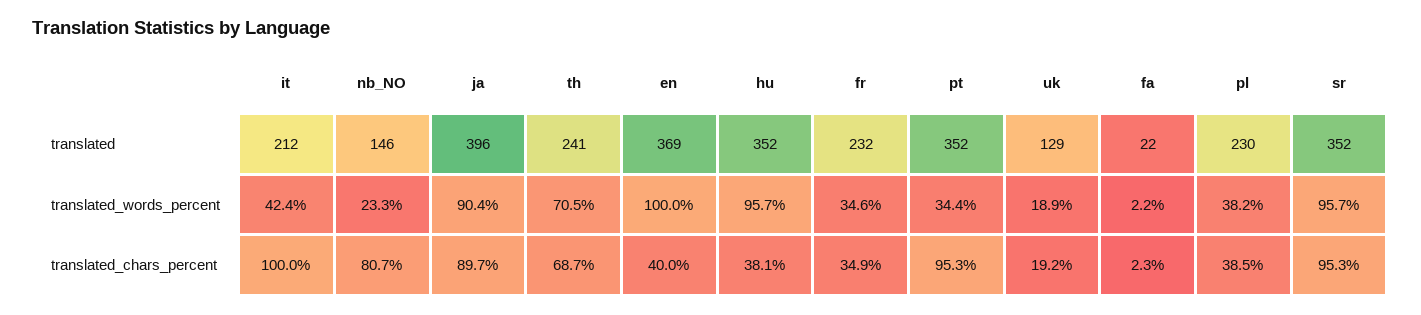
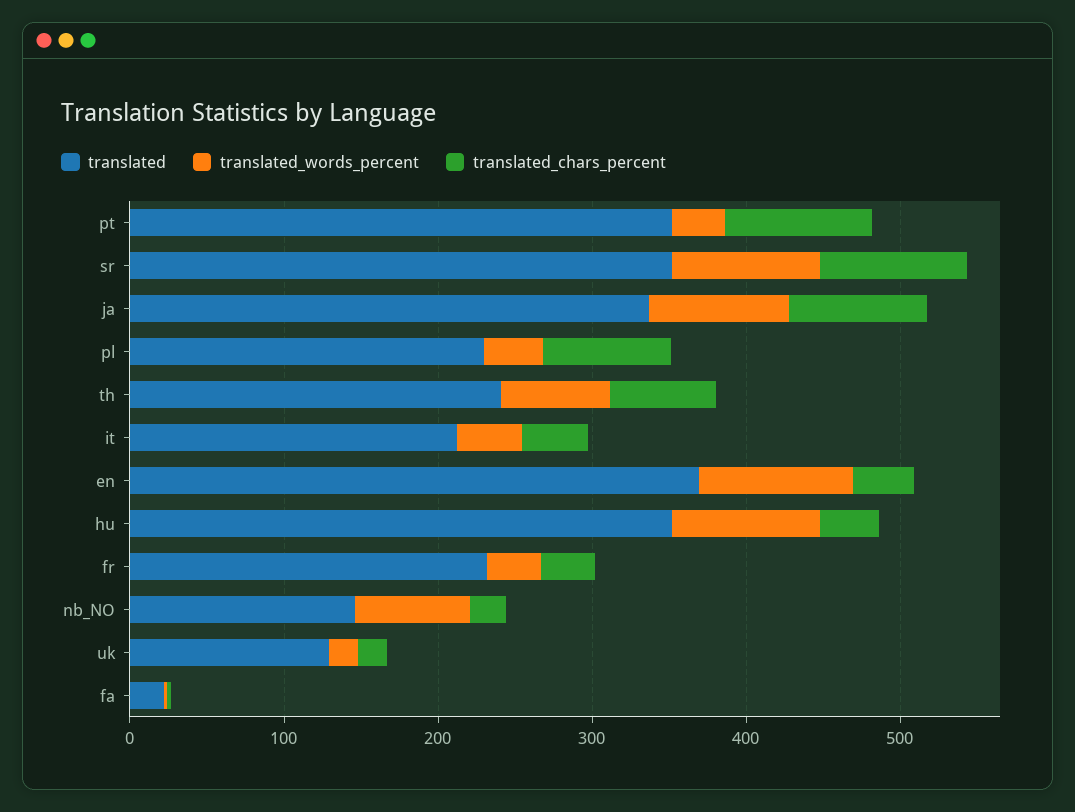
  {
    "translated": {
      "it": 212,
      "nb_NO": 146,
-     "ja": 396,
+     "ja": 340,
      "th": 241,
      "en": 369,
      "hu": 352,
      "fr": 232,
      "pt": 352,
      "uk": 129,
      "fa": 22,
      "pl": 230,
      "sr": 352
    },
    "translated_words_percent": {
      "it": 42.4,
-     "nb_NO": 23.3,
+     "nb_NO": 80,
      "ja": 90.4,
      "th": 70.5,
      "en": 100,
      "hu": 95.7,
      "fr": 34.6,
      "pt": 34.4,
      "uk": 18.9,
      "fa": 2.2,
      "pl": 38.2,
      "sr": 95.7
    },
    "translated_chars_percent": {
-     "it": 100,
+     "it": 40,
-     "nb_NO": 80.7,
+     "nb_NO": 20,
      "ja": 89.7,
      "th": 68.7,
      "en": 40,
      "hu": 38.1,
      "fr": 34.9,
      "pt": 95.3,
      "uk": 19.2,
      "fa": 2.3,
-     "pl": 38.5,
+     "pl": 80,
      "sr": 95.3
    }
  }

